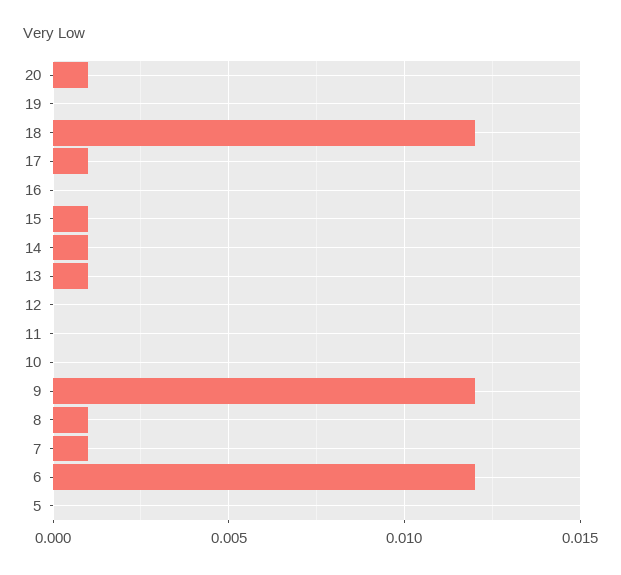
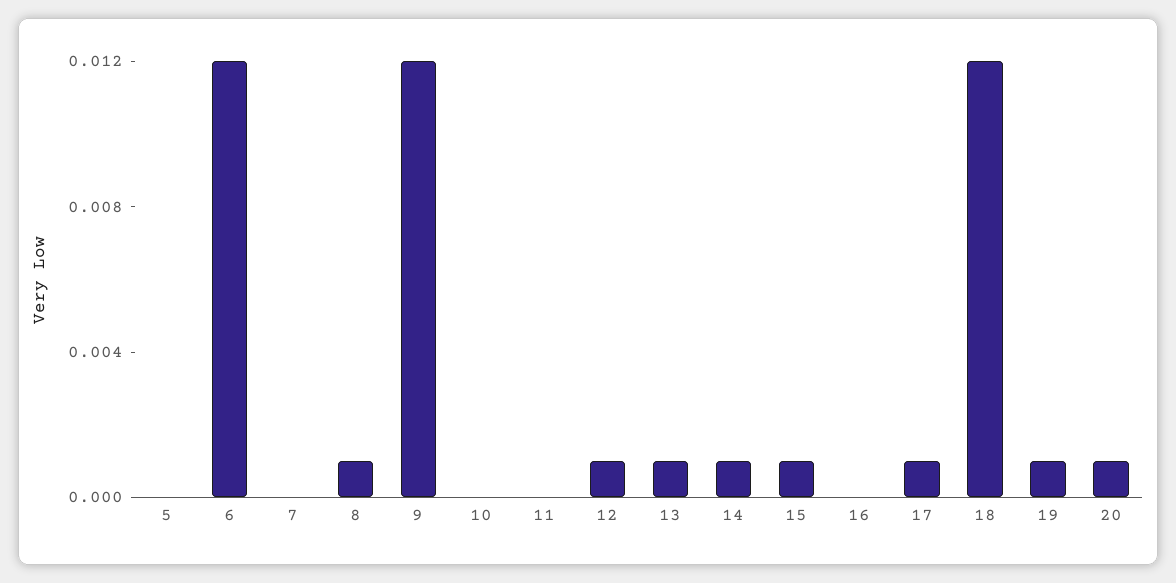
  {
    "20": 0.001,
-   "19": 0,
+   "19": 0.001,
    "18": 0.012,
    "17": 0.001,
    "16": 0,
    "15": 0.001,
    "14": 0.001,
    "13": 0.001,
-   "12": 0,
+   "12": 0.001,
    "11": 0,
    "10": 0,
    "9": 0.012,
    "8": 0.001,
-   "7": 0.001,
+   "7": 0,
    "6": 0.012,
    "5": 0
  }

